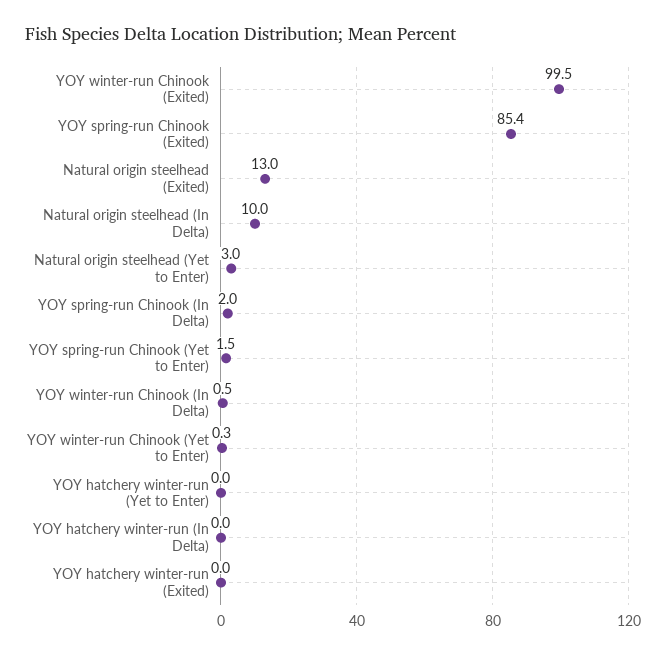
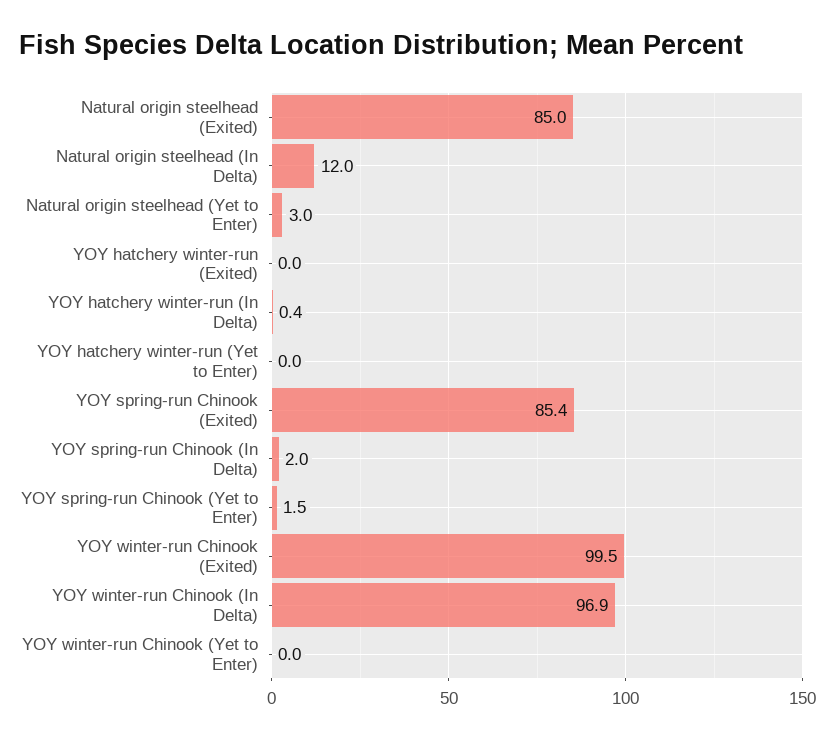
  {
    "YOY winter-run Chinook (Exited)": 99.5,
    "YOY spring-run Chinook (Exited)": 85.4,
-   "Natural origin steelhead (Exited)": 13,
+   "Natural origin steelhead (Exited)": 85,
-   "Natural origin steelhead (In Delta)": 10,
+   "Natural origin steelhead (In Delta)": 12,
    "Natural origin steelhead (Yet to Enter)": 3,
    "YOY spring-run Chinook (In Delta)": 2,
    "YOY spring-run Chinook (Yet to Enter)": 1.5,
-   "YOY winter-run Chinook (In Delta)": 0.5,
+   "YOY winter-run Chinook (In Delta)": 96.9,
-   "YOY winter-run Chinook (Yet to Enter)": 0.3,
+   "YOY winter-run Chinook (Yet to Enter)": 0,
    "YOY hatchery winter-run (Yet to Enter)": 0,
-   "YOY hatchery winter-run (In Delta)": 0,
+   "YOY hatchery winter-run (In Delta)": 0.4,
    "YOY hatchery winter-run (Exited)": 0
  }

